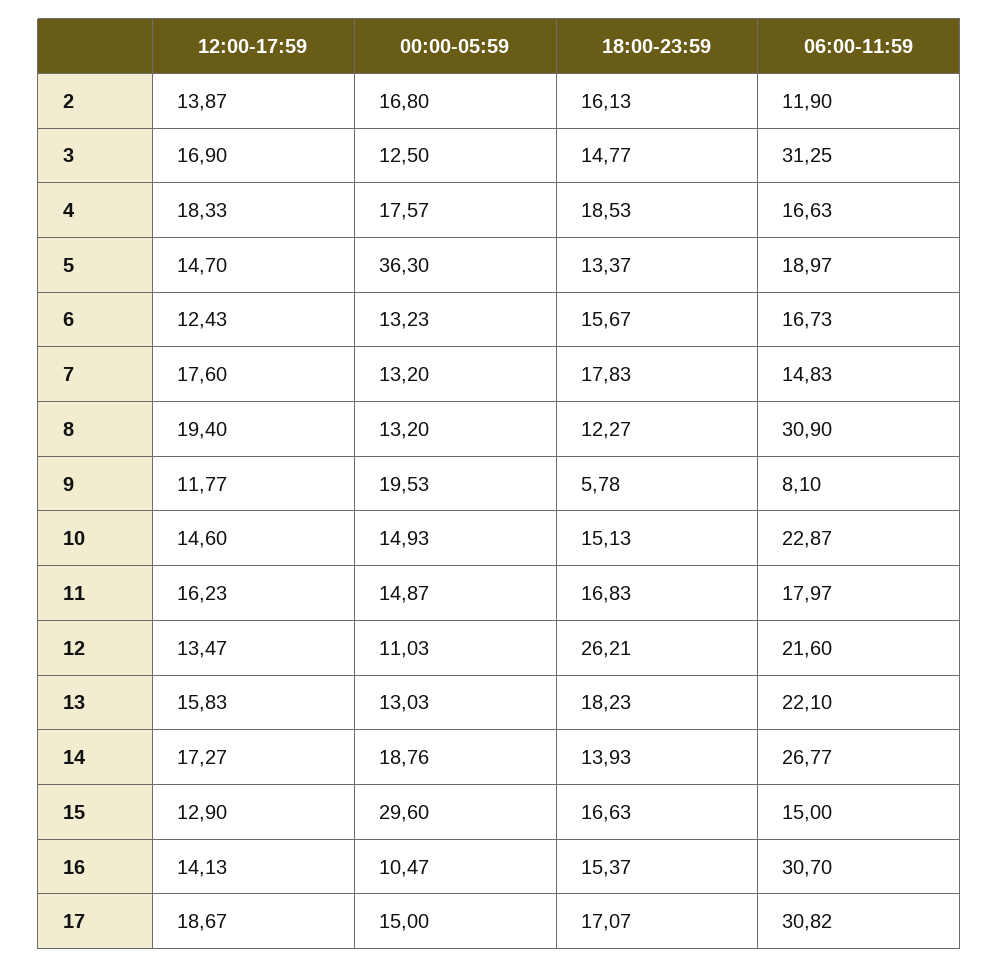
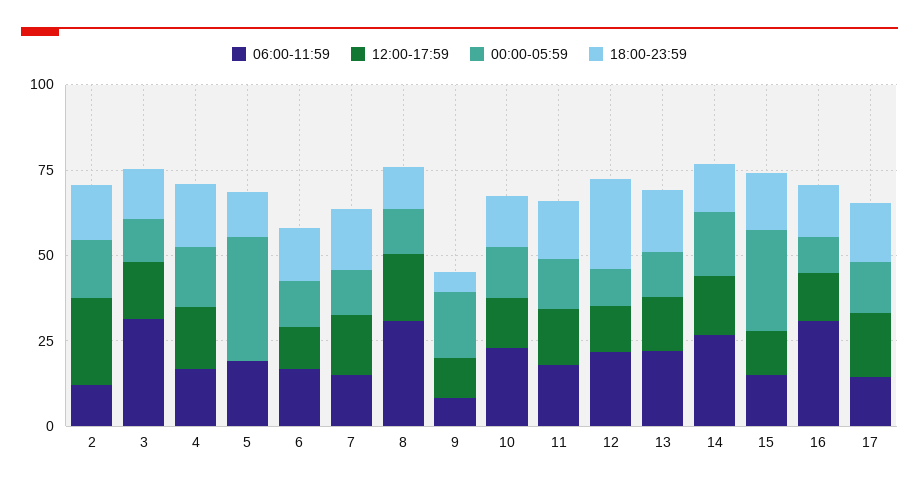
  {
    "12:00-17:59": {
-     "2": 13.87,
+     "2": 25,
      "3": 16.9,
      "4": 18.33,
-     "5": 14.7,
+     "5": 0,
      "6": 12.43,
      "7": 17.6,
      "8": 19.4,
      "9": 11.77,
      "10": 14.6,
      "11": 16.23,
      "12": 13.47,
      "13": 15.83,
      "14": 17.27,
      "15": 12.9,
      "16": 14.13,
      "17": 18.67
    },
    "00:00-05:59": {
      "2": 16.8,
      "3": 12.5,
      "4": 17.57,
      "5": 36.3,
      "6": 13.23,
      "7": 13.2,
      "8": 13.2,
      "9": 19.53,
      "10": 14.93,
      "11": 14.87,
      "12": 11.03,
      "13": 13.03,
      "14": 18.76,
      "15": 29.6,
      "16": 10.47,
      "17": 15
    },
    "18:00-23:59": {
      "2": 16.13,
      "3": 14.77,
      "4": 18.53,
      "5": 13.37,
      "6": 15.67,
      "7": 17.83,
      "8": 12.27,
      "9": 5.78,
      "10": 15.13,
      "11": 16.83,
      "12": 26.21,
      "13": 18.23,
      "14": 13.93,
      "15": 16.63,
      "16": 15.37,
      "17": 17.07
    },
    "06:00-11:59": {
      "2": 11.9,
      "3": 31.25,
      "4": 16.63,
      "5": 18.97,
      "6": 16.73,
      "7": 14.83,
      "8": 30.9,
      "9": 8.1,
      "10": 22.87,
      "11": 17.97,
      "12": 21.6,
      "13": 22.1,
      "14": 26.77,
      "15": 15,
      "16": 30.7,
-     "17": 30.82
+     "17": 15
    }
  }

